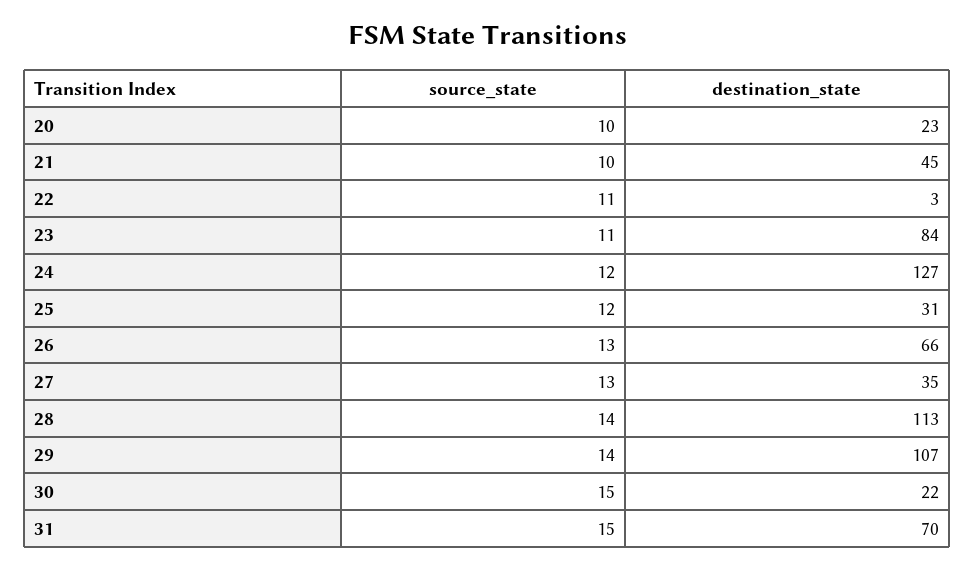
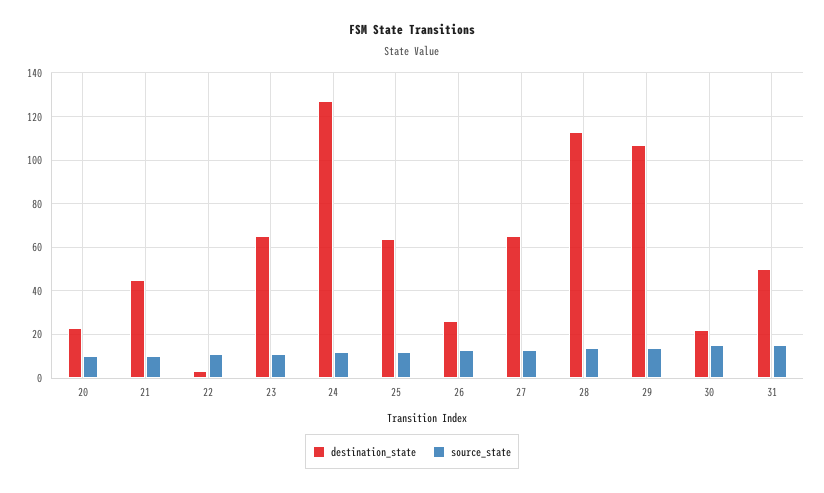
  {
    "source_state": {
      "20": 10,
      "21": 10,
      "22": 11,
      "23": 11,
      "24": 12,
      "25": 12,
      "26": 13,
      "27": 13,
      "28": 14,
      "29": 14,
      "30": 15,
      "31": 15
    },
    "destination_state": {
      "20": 23,
      "21": 45,
      "22": 3,
-     "23": 84,
+     "23": 65,
      "24": 127,
-     "25": 31,
+     "25": 65,
-     "26": 66,
+     "26": 25,
-     "27": 35,
+     "27": 65,
      "28": 113,
      "29": 107,
      "30": 22,
-     "31": 70
+     "31": 50
    }
  }

